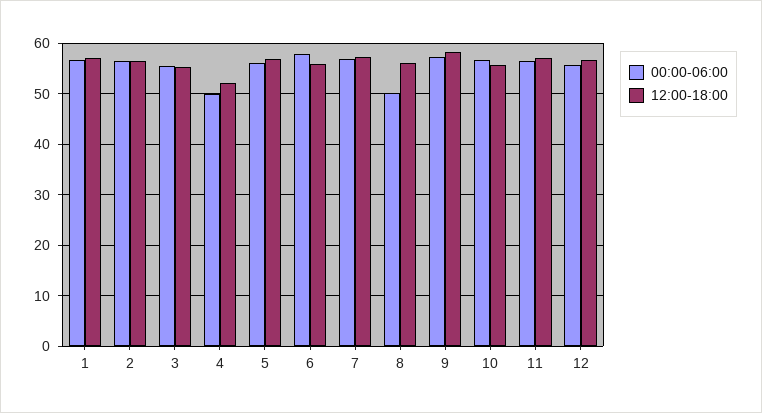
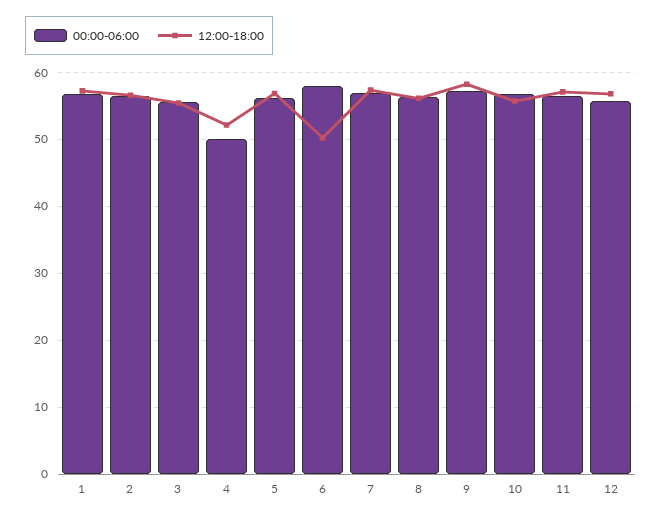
  {
    "00:00-06:00": {
      "1": 57,
      "2": 56,
      "3": 56,
      "4": 50,
      "5": 56,
      "6": 58,
      "7": 57,
-     "8": 50,
+     "8": 56,
      "9": 57,
      "10": 57,
      "11": 56,
      "12": 56
    },
    "12:00-18:00": {
      "1": 57,
      "2": 57,
      "3": 55,
      "4": 52,
      "5": 57,
-     "6": 56,
+     "6": 50,
      "7": 57,
      "8": 56,
      "9": 58,
      "10": 56,
      "11": 57,
      "12": 57
    }
  }

